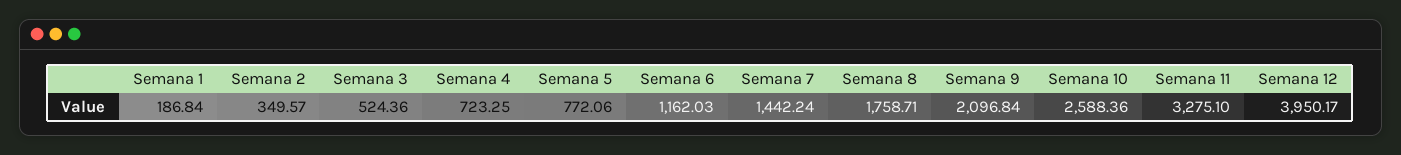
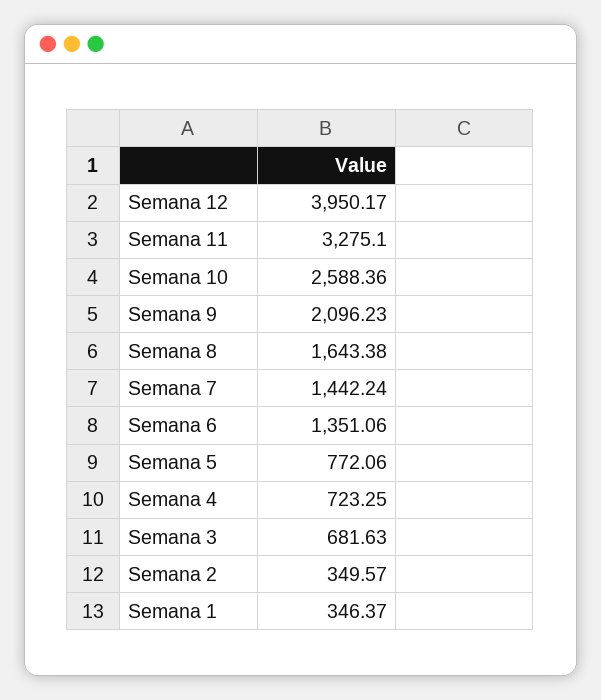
  {
-   "Semana 1": 186.84,
+   "Semana 1": 346.37,
    "Semana 2": 349.57,
-   "Semana 3": 524.36,
+   "Semana 3": 681.63,
    "Semana 4": 723.25,
    "Semana 5": 772.06,
-   "Semana 6": 1162.03,
+   "Semana 6": 1351.06,
    "Semana 7": 1442.24,
-   "Semana 8": 1758.71,
+   "Semana 8": 1643.38,
-   "Semana 9": 2096.84,
+   "Semana 9": 2096.23,
    "Semana 10": 2588.36,
    "Semana 11": 3275.1,
    "Semana 12": 3950.17
  }

